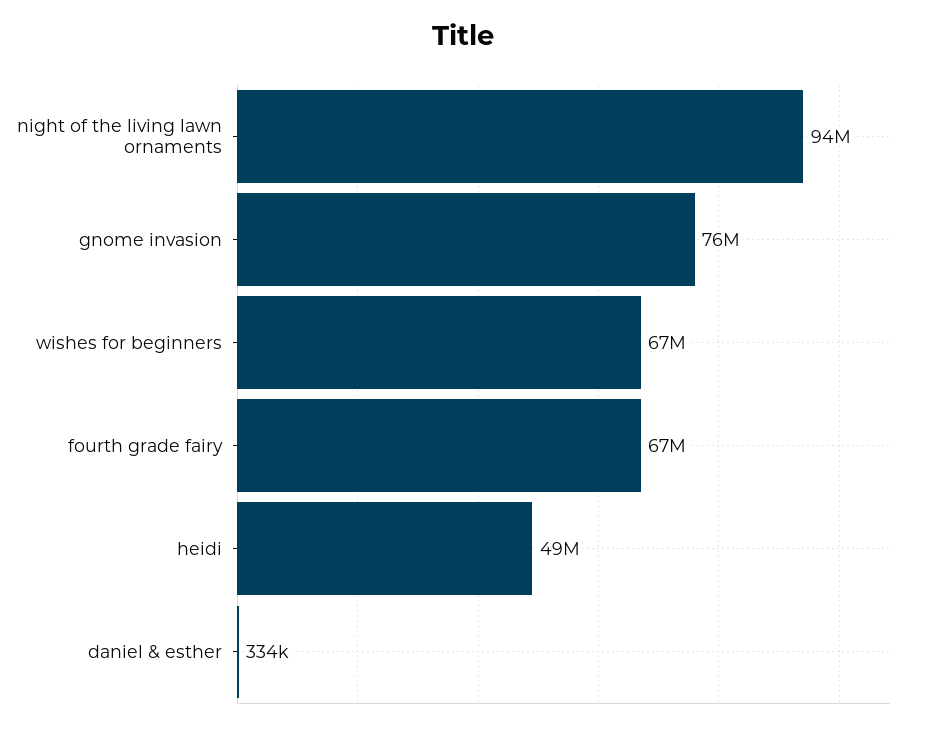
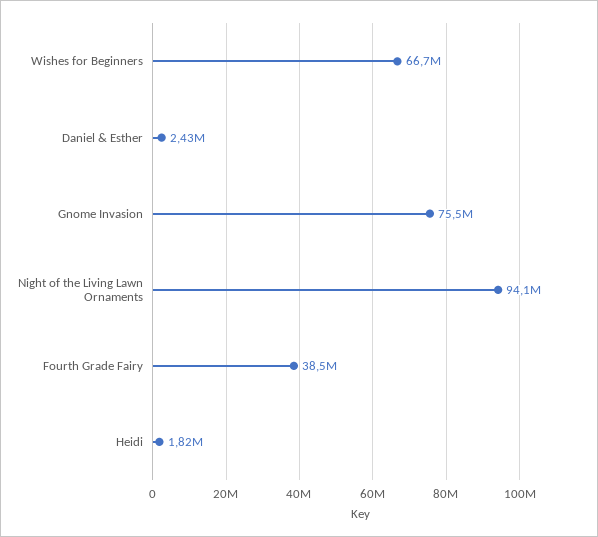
  {
    "night of the living lawn ornaments": 94100000,
    "gnome invasion": 75500000,
    "wishes for beginners": 66700000,
-   "fourth grade fairy": 67000000,
+   "fourth grade fairy": 38500000,
-   "heidi": 49000000,
+   "heidi": 1820000,
-   "daniel & esther": 334000
+   "daniel & esther": 2430000
  }

